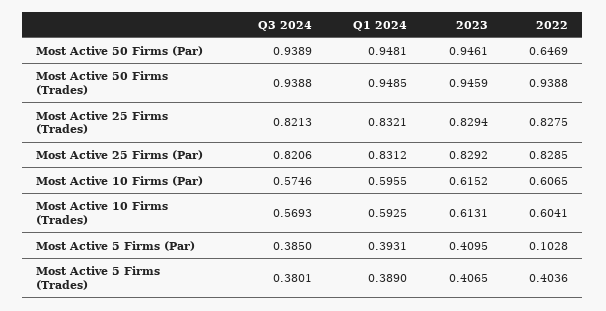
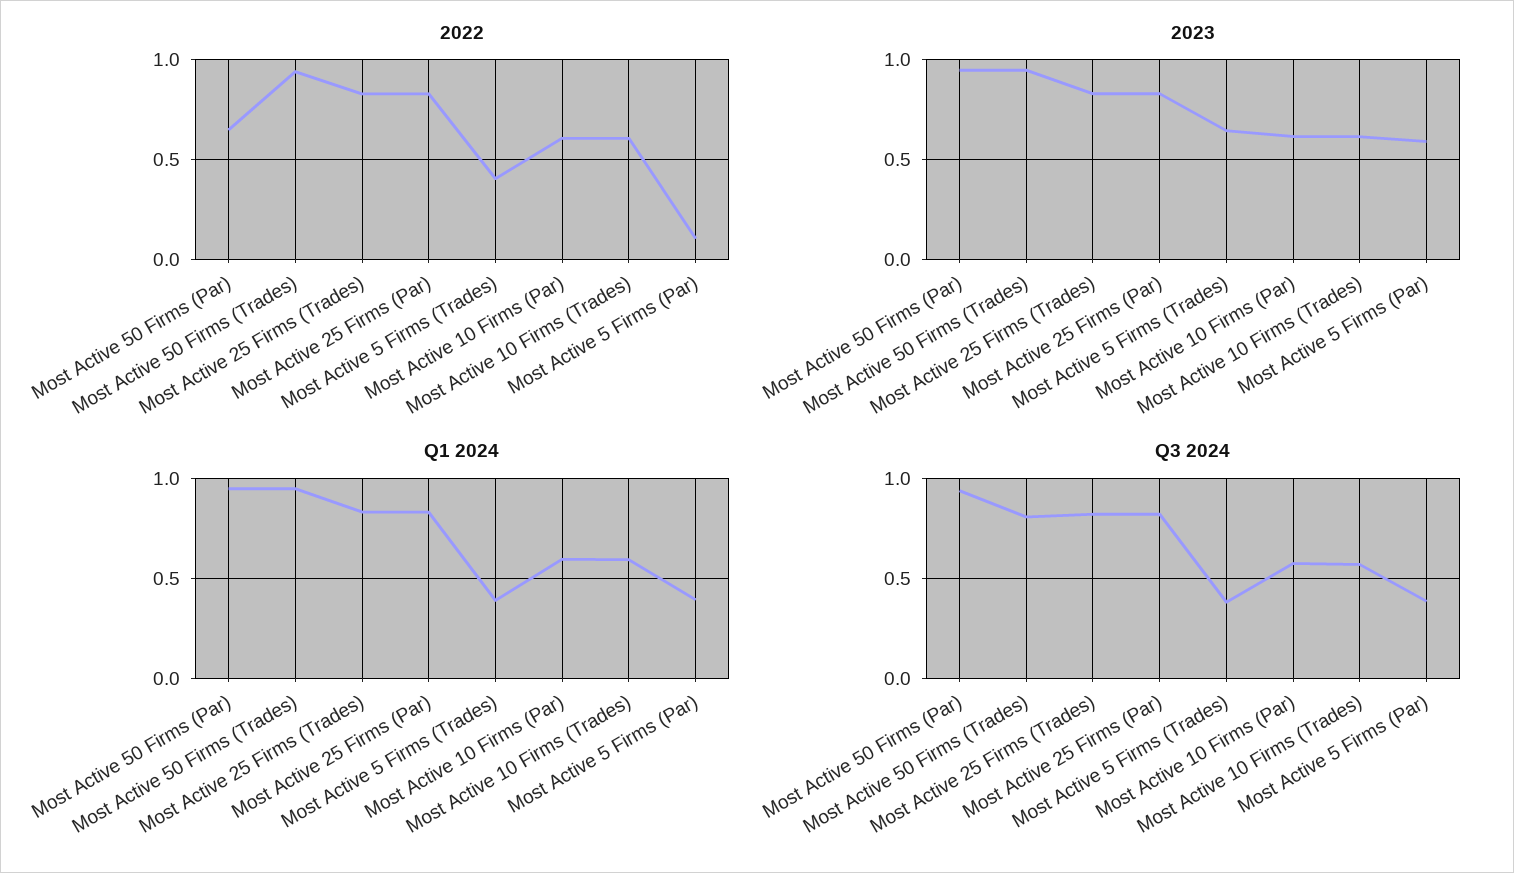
  {
    "Q3 2024": {
      "Most Active 50 Firms (Par)": 0.9389,
-     "Most Active 50 Firms (Trades)": 0.9388,
+     "Most Active 50 Firms (Trades)": 0.8,
      "Most Active 25 Firms (Trades)": 0.8213,
      "Most Active 25 Firms (Par)": 0.8206,
      "Most Active 10 Firms (Par)": 0.5746,
      "Most Active 10 Firms (Trades)": 0.5693,
      "Most Active 5 Firms (Par)": 0.385,
      "Most Active 5 Firms (Trades)": 0.3801
    },
    "Q1 2024": {
      "Most Active 50 Firms (Par)": 0.9481,
      "Most Active 50 Firms (Trades)": 0.9485,
      "Most Active 25 Firms (Trades)": 0.8321,
      "Most Active 25 Firms (Par)": 0.8312,
      "Most Active 10 Firms (Par)": 0.5955,
      "Most Active 10 Firms (Trades)": 0.5925,
      "Most Active 5 Firms (Par)": 0.3931,
      "Most Active 5 Firms (Trades)": 0.389
    },
    "2023": {
      "Most Active 50 Firms (Par)": 0.9461,
      "Most Active 50 Firms (Trades)": 0.9459,
      "Most Active 25 Firms (Trades)": 0.8294,
      "Most Active 25 Firms (Par)": 0.8292,
      "Most Active 10 Firms (Par)": 0.6152,
      "Most Active 10 Firms (Trades)": 0.6131,
-     "Most Active 5 Firms (Par)": 0.4095,
+     "Most Active 5 Firms (Par)": 0.6,
-     "Most Active 5 Firms (Trades)": 0.4065
+     "Most Active 5 Firms (Trades)": 0.65
    },
    "2022": {
      "Most Active 50 Firms (Par)": 0.6469,
      "Most Active 50 Firms (Trades)": 0.9388,
      "Most Active 25 Firms (Trades)": 0.8275,
      "Most Active 25 Firms (Par)": 0.8285,
      "Most Active 10 Firms (Par)": 0.6065,
      "Most Active 10 Firms (Trades)": 0.6041,
      "Most Active 5 Firms (Par)": 0.1028,
      "Most Active 5 Firms (Trades)": 0.4036
    }
  }

